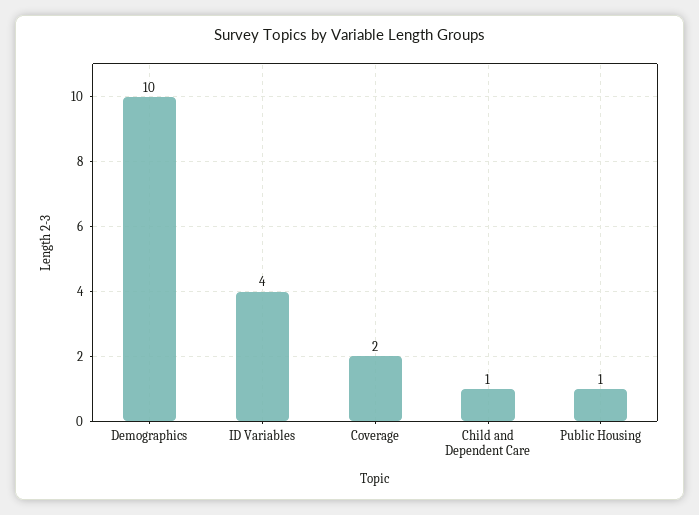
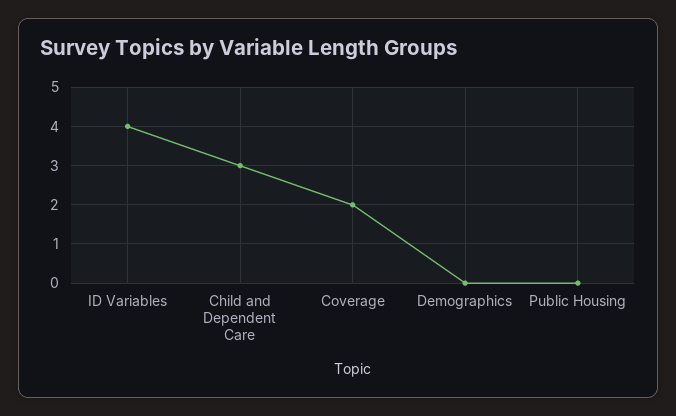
  {
-   "Demographics": 10,
+   "Demographics": 0,
    "ID Variables": 4,
    "Coverage": 2,
-   "Child and Dependent Care": 1,
+   "Child and Dependent Care": 3,
-   "Public Housing": 1
+   "Public Housing": 0
  }

